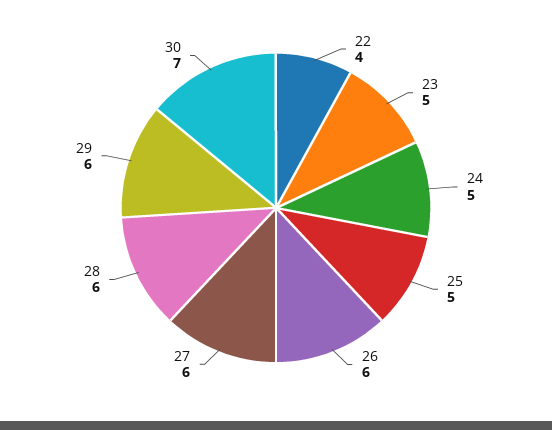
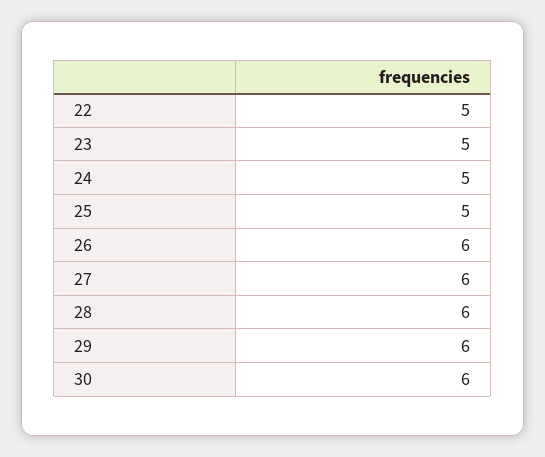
  {
-   "22": 4,
+   "22": 5,
    "23": 5,
    "24": 5,
    "25": 5,
    "26": 6,
    "27": 6,
    "28": 6,
    "29": 6,
-   "30": 7
+   "30": 6
  }

